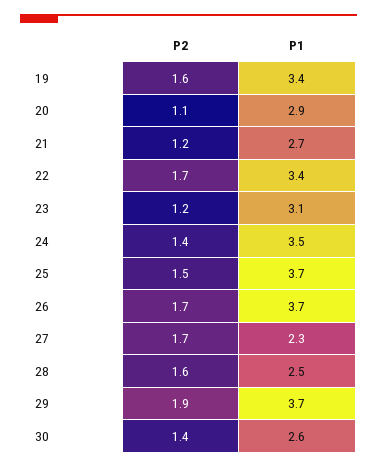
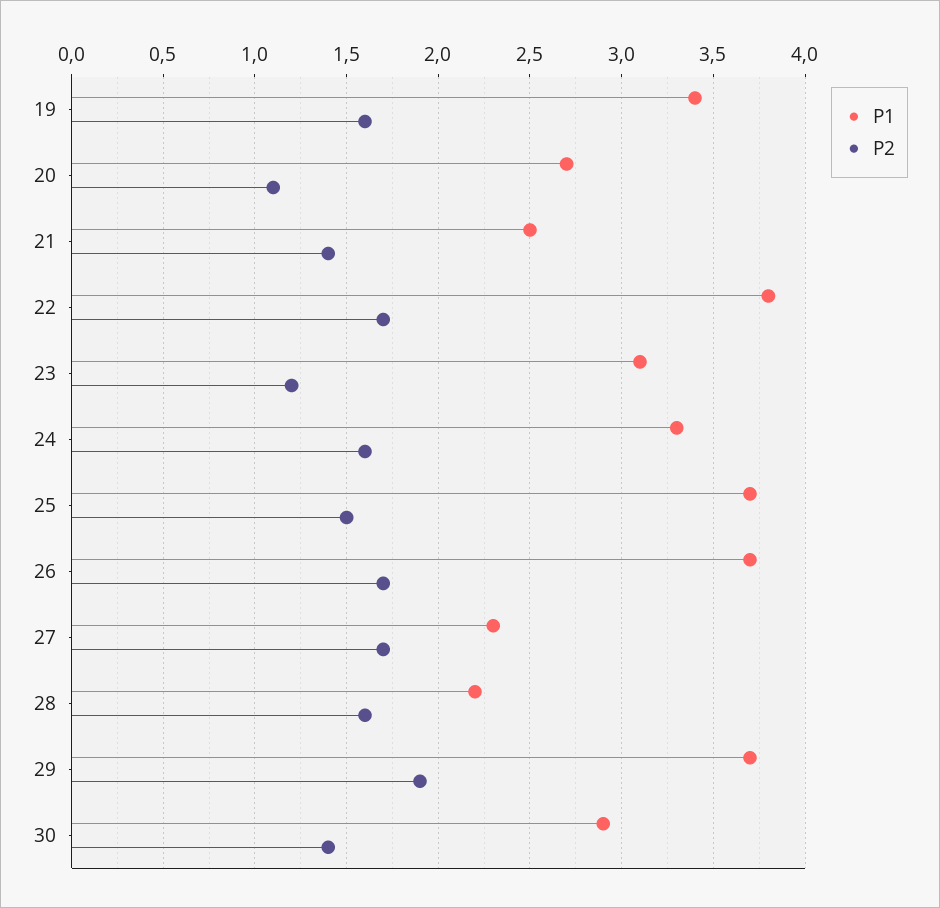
  {
    "P2": {
      "19": 1.6,
      "20": 1.1,
-     "21": 1.2,
+     "21": 1.4,
      "22": 1.7,
      "23": 1.2,
-     "24": 1.4,
+     "24": 1.6,
      "25": 1.5,
      "26": 1.7,
      "27": 1.7,
      "28": 1.6,
      "29": 1.9,
      "30": 1.4
    },
    "P1": {
      "19": 3.4,
-     "20": 2.9,
+     "20": 2.7,
-     "21": 2.7,
+     "21": 2.5,
-     "22": 3.4,
+     "22": 3.8,
      "23": 3.1,
-     "24": 3.5,
+     "24": 3.3,
      "25": 3.7,
      "26": 3.7,
      "27": 2.3,
-     "28": 2.5,
+     "28": 2.2,
      "29": 3.7,
-     "30": 2.6
+     "30": 2.9
    }
  }

